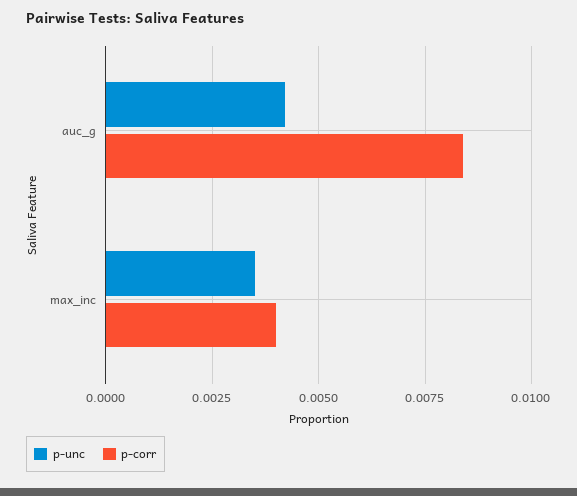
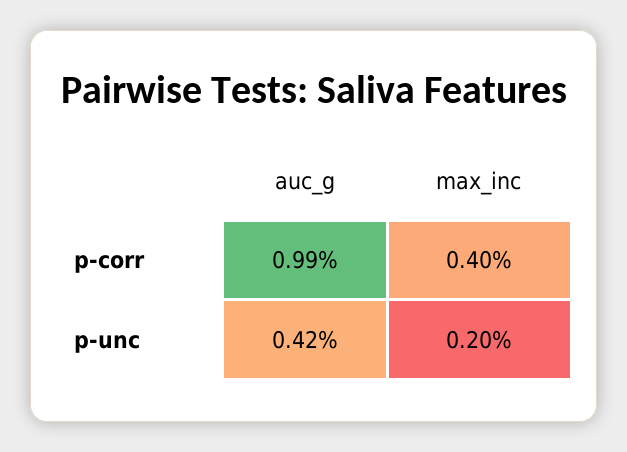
  {
    "p-unc": {
      "auc_g": 0.0042,
-     "max_inc": 0.0035
+     "max_inc": 0.002
    },
    "p-corr": {
-     "auc_g": 0.0085,
+     "auc_g": 0.0099,
      "max_inc": 0.004
    }
  }

